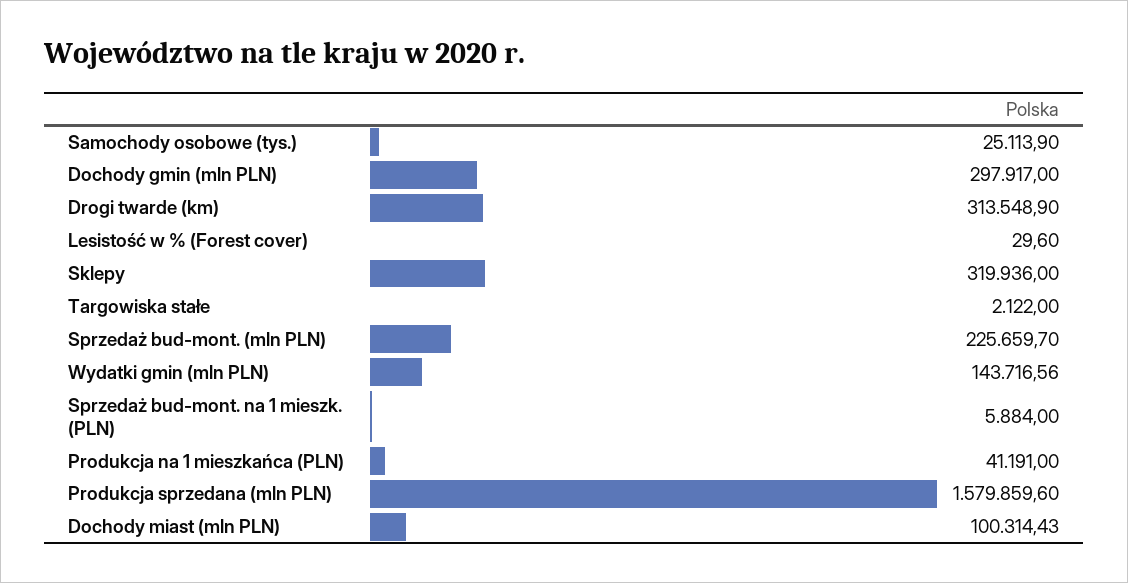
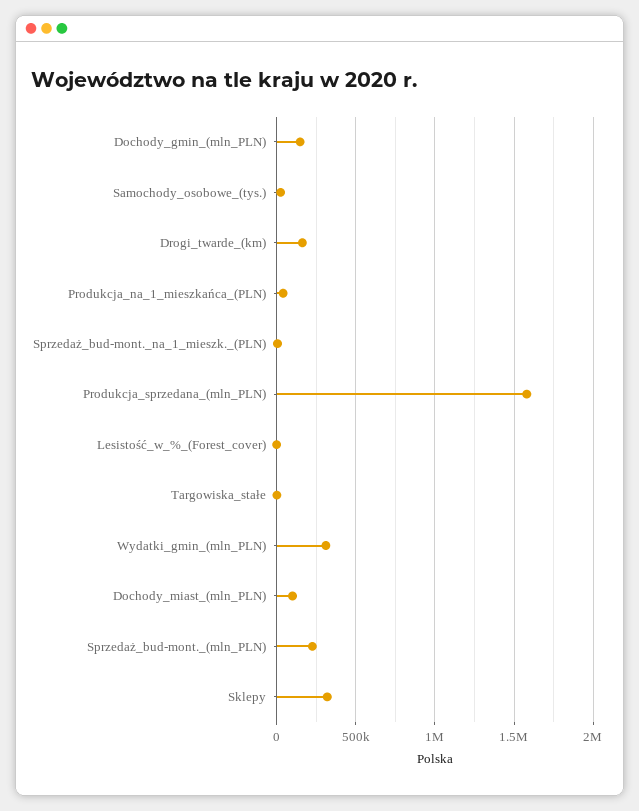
  {
    "Samochody osobowe (tys.)": 25113.9,
-   "Dochody gmin (mln PLN)": 297917,
+   "Dochody gmin (mln PLN)": 150000,
-   "Drogi twarde (km)": 313548.9,
+   "Drogi twarde (km)": 150000,
    "Lesistość w % (Forest cover)": 29.6,
    "Sklepy": 319936,
    "Targowiska stałe": 2122,
    "Sprzedaż bud-mont. (mln PLN)": 225659.7,
-   "Wydatki gmin (mln PLN)": 143716.56,
+   "Wydatki gmin (mln PLN)": 300000,
    "Sprzedaż bud-mont. na 1 mieszk. (PLN)": 5884,
    "Produkcja na 1 mieszkańca (PLN)": 41191,
    "Produkcja sprzedana (mln PLN)": 1579859.6,
    "Dochody miast (mln PLN)": 100314.43
  }

